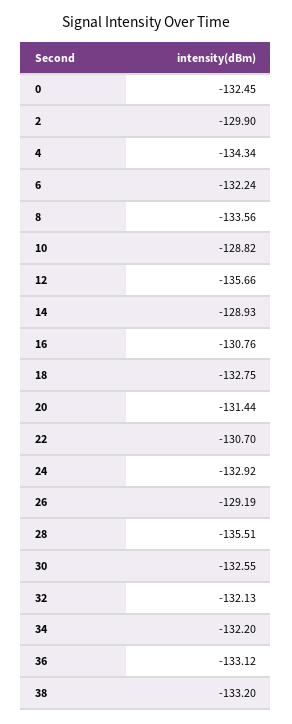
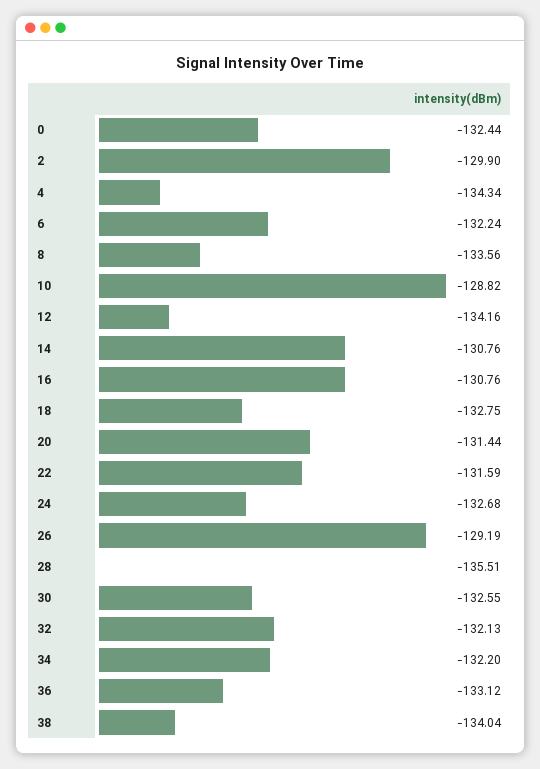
  {
-   "0": -132.45,
+   "0": -132.44,
    "2": -129.9,
    "4": -134.34,
    "6": -132.24,
    "8": -133.56,
    "10": -128.82,
-   "12": -135.66,
+   "12": -134.16,
-   "14": -128.93,
+   "14": -130.76,
    "16": -130.76,
    "18": -132.75,
    "20": -131.44,
-   "22": -130.7,
+   "22": -131.59,
-   "24": -132.92,
+   "24": -132.68,
    "26": -129.19,
    "28": -135.51,
    "30": -132.55,
    "32": -132.13,
    "34": -132.2,
    "36": -133.12,
-   "38": -133.2
+   "38": -134.04
  }

